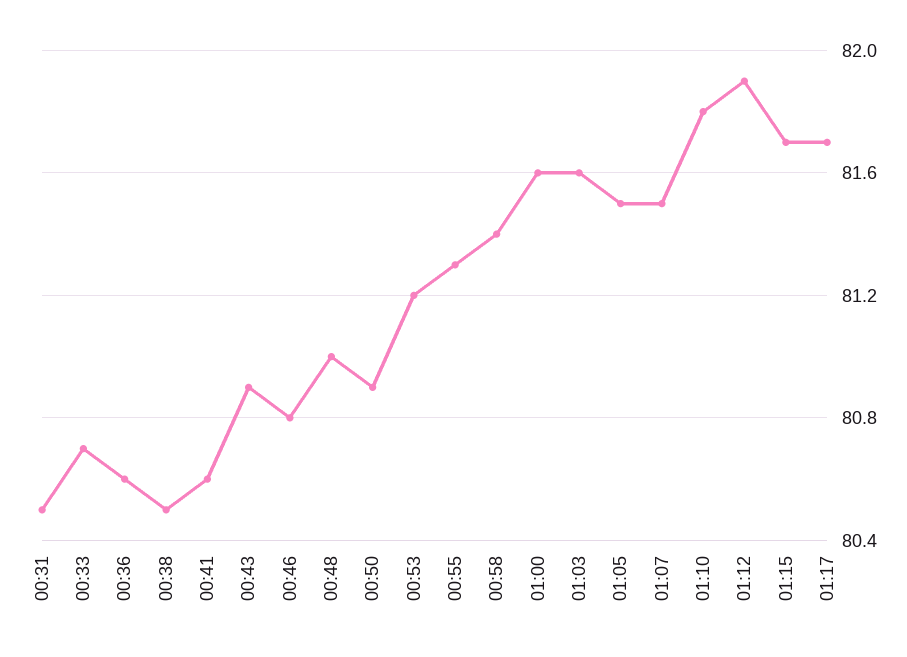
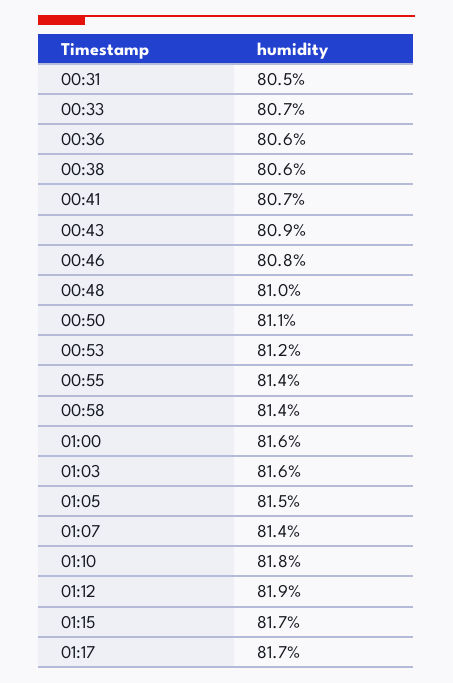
  {
    "00:31": 80.5,
    "00:33": 80.7,
    "00:36": 80.6,
-   "00:38": 80.5,
+   "00:38": 80.6,
-   "00:41": 80.6,
+   "00:41": 80.7,
    "00:43": 80.9,
    "00:46": 80.8,
    "00:48": 81,
-   "00:50": 80.9,
+   "00:50": 81.1,
    "00:53": 81.2,
-   "00:55": 81.3,
+   "00:55": 81.4,
    "00:58": 81.4,
    "01:00": 81.6,
    "01:03": 81.6,
    "01:05": 81.5,
-   "01:07": 81.5,
+   "01:07": 81.4,
    "01:10": 81.8,
    "01:12": 81.9,
    "01:15": 81.7,
    "01:17": 81.7
  }

